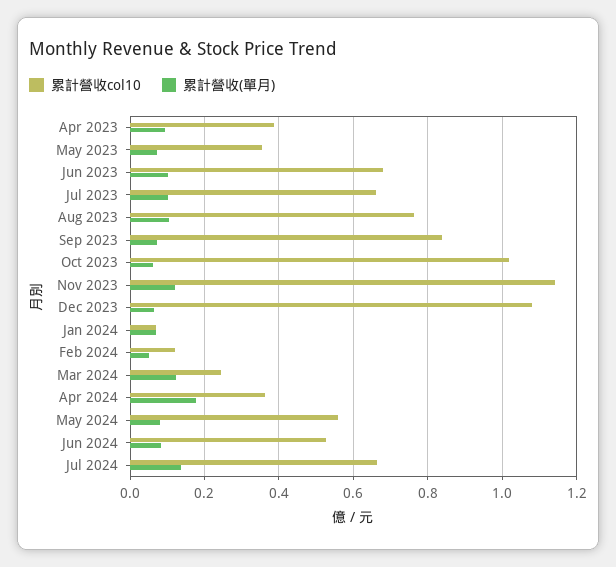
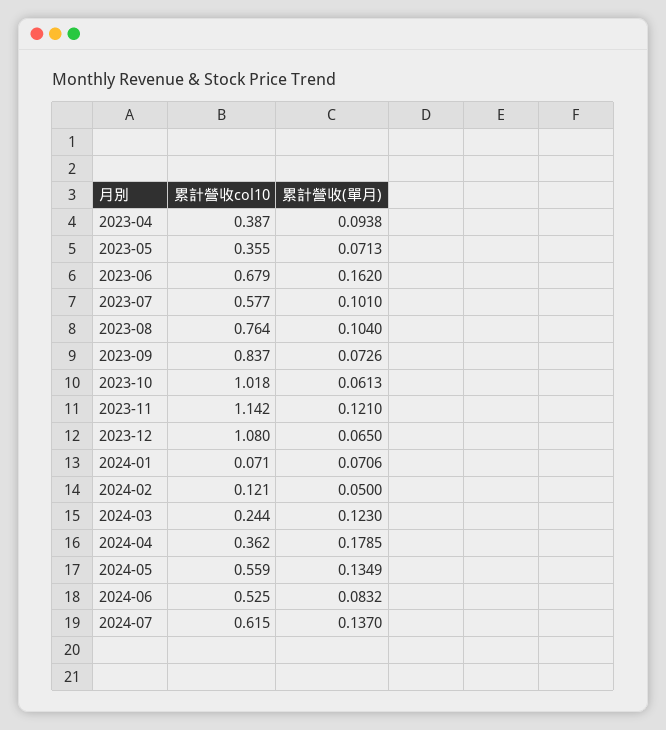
  {
    "累計營收col10": {
      "Apr 2023": 0.387,
      "May 2023": 0.355,
      "Jun 2023": 0.679,
-     "Jul 2023": 0.66,
+     "Jul 2023": 0.577,
      "Aug 2023": 0.764,
      "Sep 2023": 0.837,
      "Oct 2023": 1.018,
      "Nov 2023": 1.142,
      "Dec 2023": 1.08,
      "Jan 2024": 0.071,
      "Feb 2024": 0.121,
      "Mar 2024": 0.244,
      "Apr 2024": 0.362,
      "May 2024": 0.559,
      "Jun 2024": 0.525,
-     "Jul 2024": 0.66
+     "Jul 2024": 0.615
    },
    "累計營收(單月)": {
      "Apr 2023": 0.0938,
      "May 2023": 0.0713,
-     "Jun 2023": 0.1,
+     "Jun 2023": 0.162,
      "Jul 2023": 0.101,
      "Aug 2023": 0.104,
      "Sep 2023": 0.0726,
      "Oct 2023": 0.0613,
      "Nov 2023": 0.121,
      "Dec 2023": 0.065,
      "Jan 2024": 0.0706,
      "Feb 2024": 0.05,
      "Mar 2024": 0.123,
      "Apr 2024": 0.1785,
-     "May 2024": 0.08,
+     "May 2024": 0.1349,
      "Jun 2024": 0.0832,
      "Jul 2024": 0.137
    }
  }

